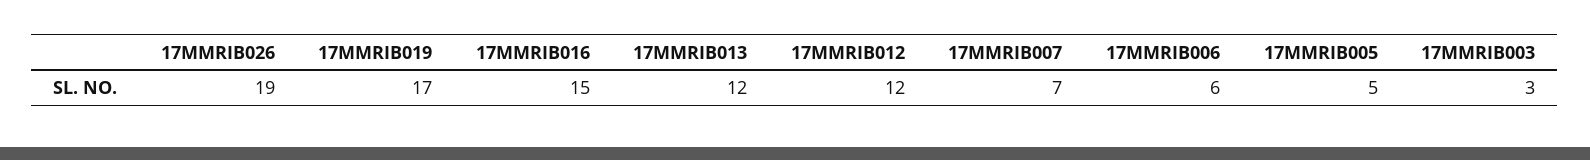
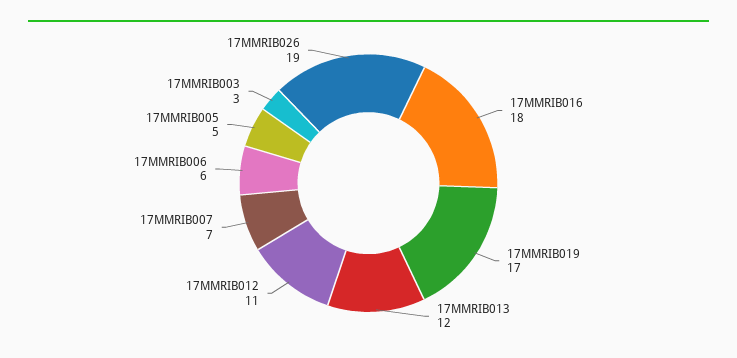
  {
    "17MMRIB026": 19,
    "17MMRIB019": 17,
-   "17MMRIB016": 15,
+   "17MMRIB016": 18,
    "17MMRIB013": 12,
-   "17MMRIB012": 12,
+   "17MMRIB012": 11,
    "17MMRIB007": 7,
    "17MMRIB006": 6,
    "17MMRIB005": 5,
    "17MMRIB003": 3
  }

